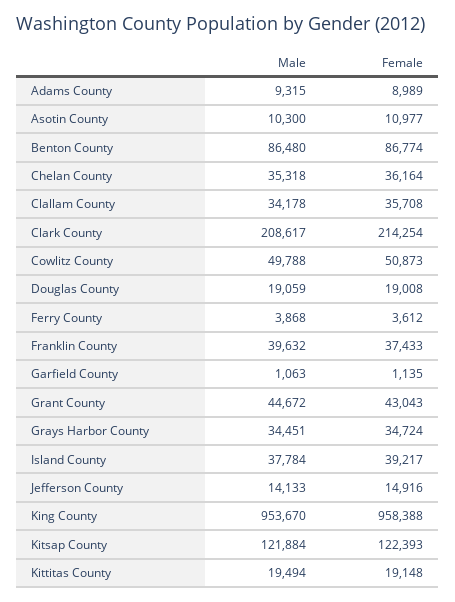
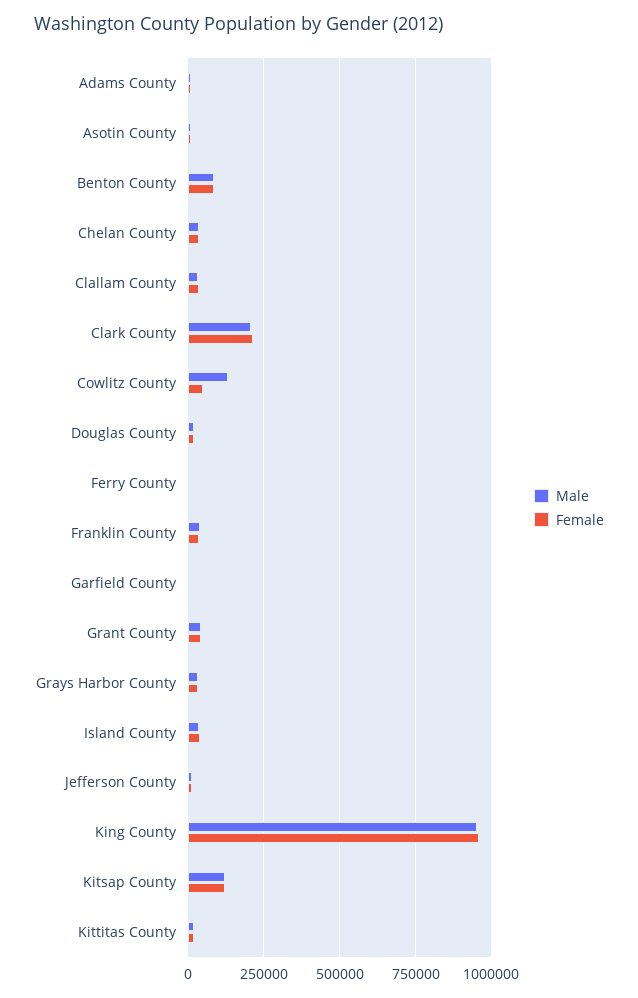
  {
    "Male": {
      "Adams County": 9315,
      "Asotin County": 10300,
      "Benton County": 86480,
      "Chelan County": 35318,
      "Clallam County": 34178,
      "Clark County": 208617,
-     "Cowlitz County": 49788,
+     "Cowlitz County": 125000,
      "Douglas County": 19059,
      "Ferry County": 3868,
      "Franklin County": 39632,
      "Garfield County": 1063,
      "Grant County": 44672,
      "Grays Harbor County": 34451,
      "Island County": 37784,
      "Jefferson County": 14133,
      "King County": 953670,
      "Kitsap County": 121884,
      "Kittitas County": 19494
    },
    "Female": {
      "Adams County": 8989,
      "Asotin County": 10977,
      "Benton County": 86774,
      "Chelan County": 36164,
      "Clallam County": 35708,
      "Clark County": 214254,
      "Cowlitz County": 50873,
      "Douglas County": 19008,
      "Ferry County": 3612,
      "Franklin County": 37433,
      "Garfield County": 1135,
      "Grant County": 43043,
      "Grays Harbor County": 34724,
      "Island County": 39217,
      "Jefferson County": 14916,
      "King County": 958388,
      "Kitsap County": 122393,
      "Kittitas County": 19148
    }
  }

